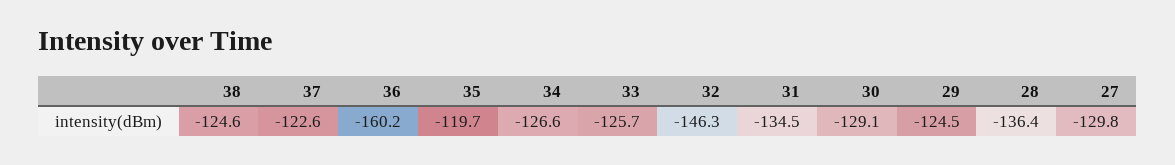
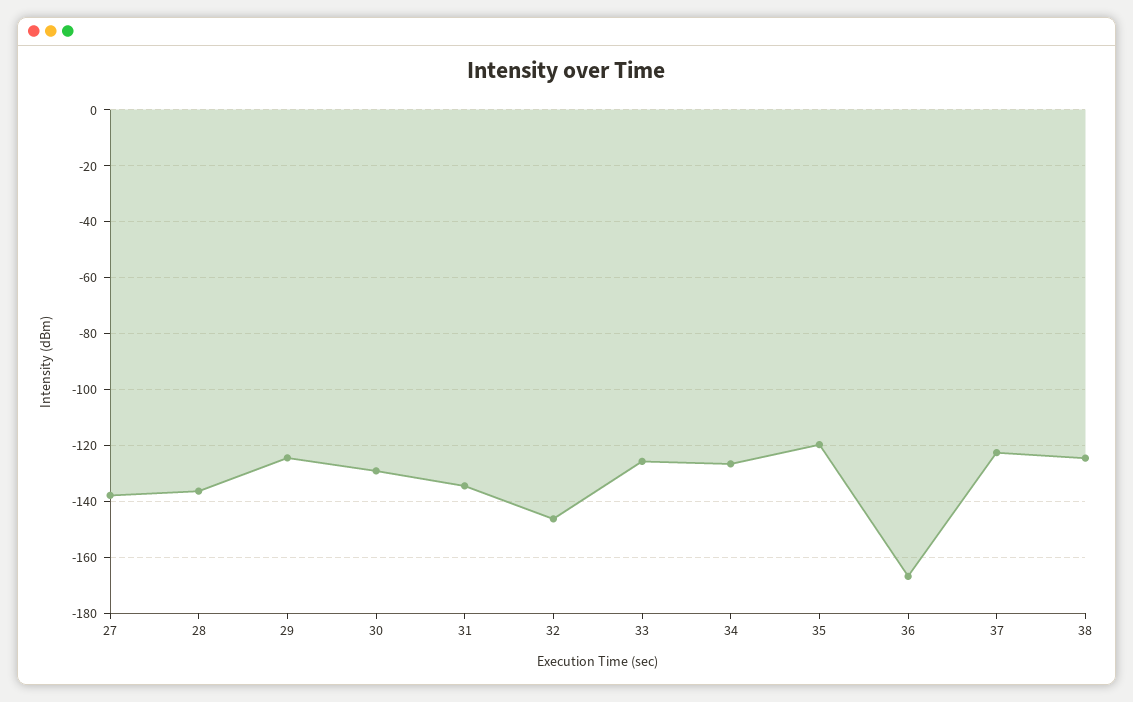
  {
    "38": -124.6,
    "37": -122.6,
-   "36": -160.2,
+   "36": -167.5,
    "35": -119.7,
    "34": -126.6,
    "33": -125.7,
    "32": -146.3,
    "31": -134.5,
    "30": -129.1,
    "29": -124.5,
    "28": -136.4,
-   "27": -129.8
+   "27": -137.5
  }

